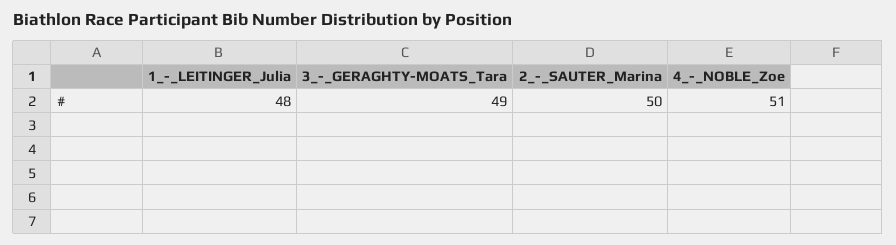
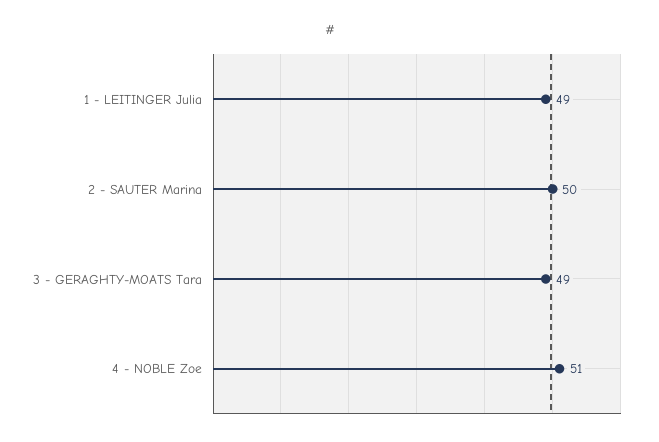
  {
-   "1_-_LEITINGER_Julia": 48,
+   "1_-_LEITINGER_Julia": 49,
    "3_-_GERAGHTY-MOATS_Tara": 49,
    "2_-_SAUTER_Marina": 50,
    "4_-_NOBLE_Zoe": 51
  }

